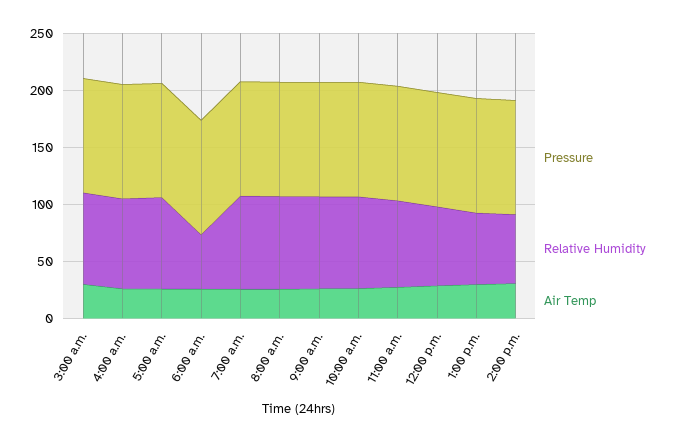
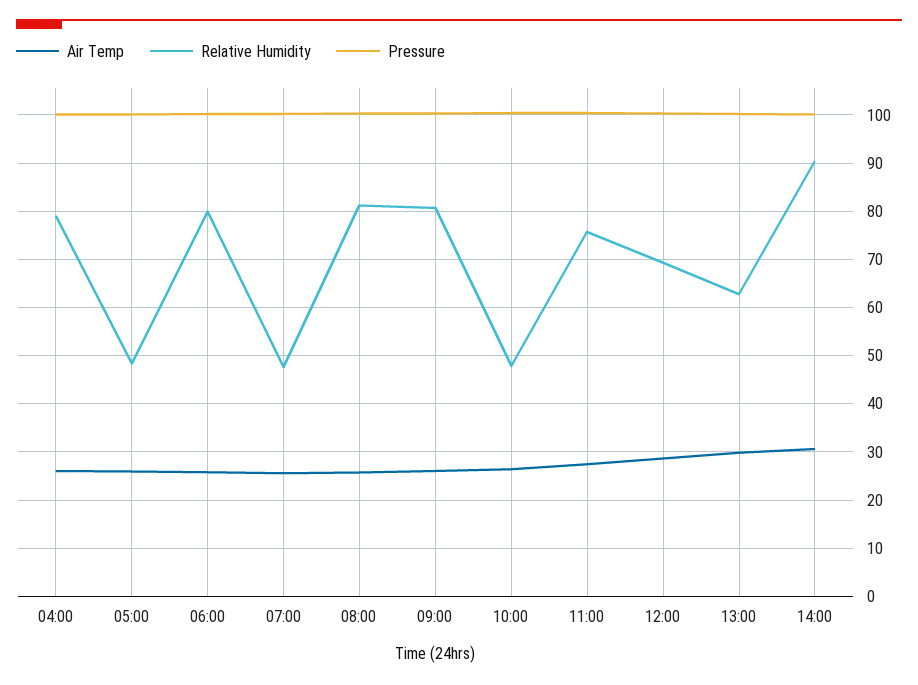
  {
    "Pressure": {
-     "3:00 a.m.": 100,
      "4:00 a.m.": 100,
      "5:00 a.m.": 100,
      "6:00 a.m.": 100,
      "7:00 a.m.": 100,
      "8:00 a.m.": 100,
      "9:00 a.m.": 100,
      "10:00 a.m.": 100,
      "11:00 a.m.": 100,
      "12:00 p.m.": 100,
      "1:00 p.m.": 100,
      "2:00 p.m.": 100
    },
    "Relative Humidity": {
-     "3:00 a.m.": 80,
      "4:00 a.m.": 80,
-     "5:00 a.m.": 80,
+     "5:00 a.m.": 48,
-     "6:00 a.m.": 50,
+     "6:00 a.m.": 80,
-     "7:00 a.m.": 80,
+     "7:00 a.m.": 48,
      "8:00 a.m.": 82,
      "9:00 a.m.": 80,
-     "10:00 a.m.": 80,
+     "10:00 a.m.": 48,
      "11:00 a.m.": 76,
      "12:00 p.m.": 70,
      "1:00 p.m.": 62,
-     "2:00 p.m.": 60
+     "2:00 p.m.": 90
    },
    "Air Temp": {
-     "3:00 a.m.": 30,
      "4:00 a.m.": 26,
      "5:00 a.m.": 26,
      "6:00 a.m.": 26,
      "7:00 a.m.": 26,
      "8:00 a.m.": 26,
      "9:00 a.m.": 26,
      "10:00 a.m.": 26,
      "11:00 a.m.": 28,
      "12:00 p.m.": 28,
      "1:00 p.m.": 30,
      "2:00 p.m.": 30
    }
  }

